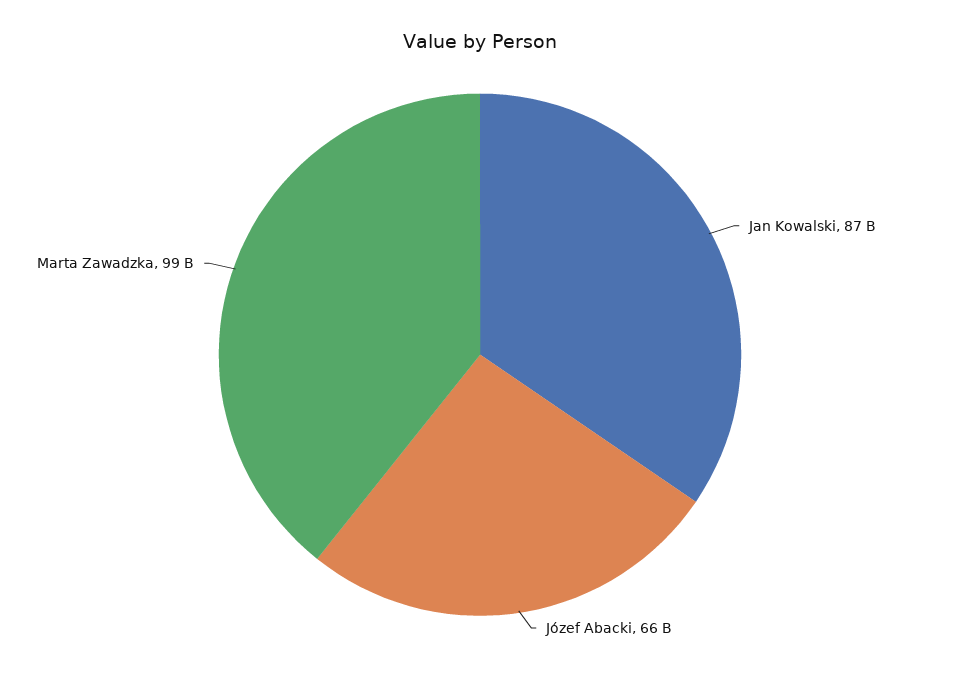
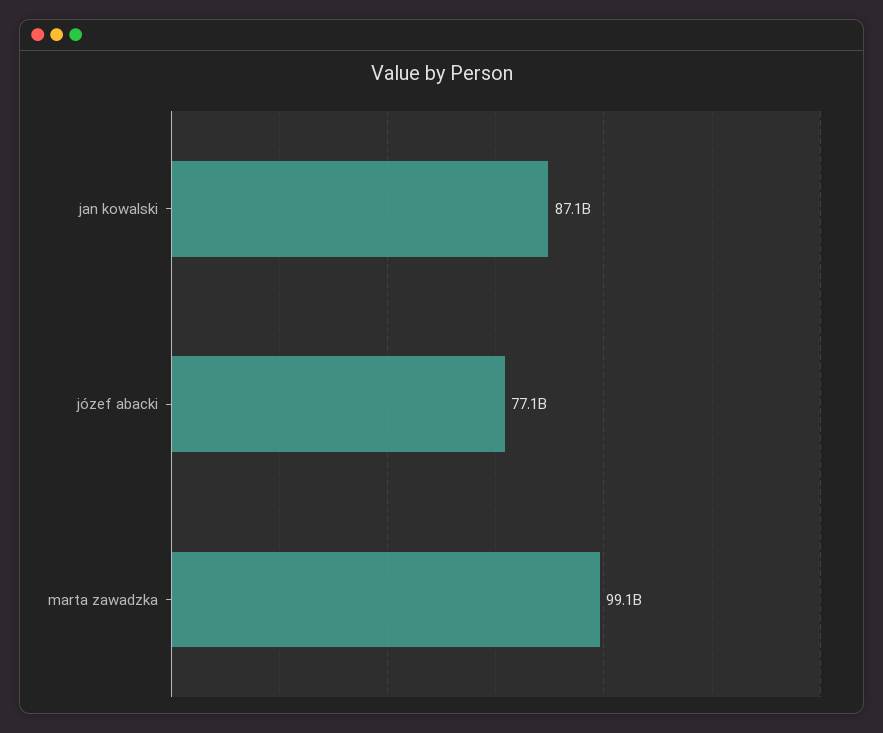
  {
    "Jan Kowalski": 87100000000,
-   "Józef Abacki": 66000000000,
+   "Józef Abacki": 77100000000,
    "Marta Zawadzka": 99100000000
  }

